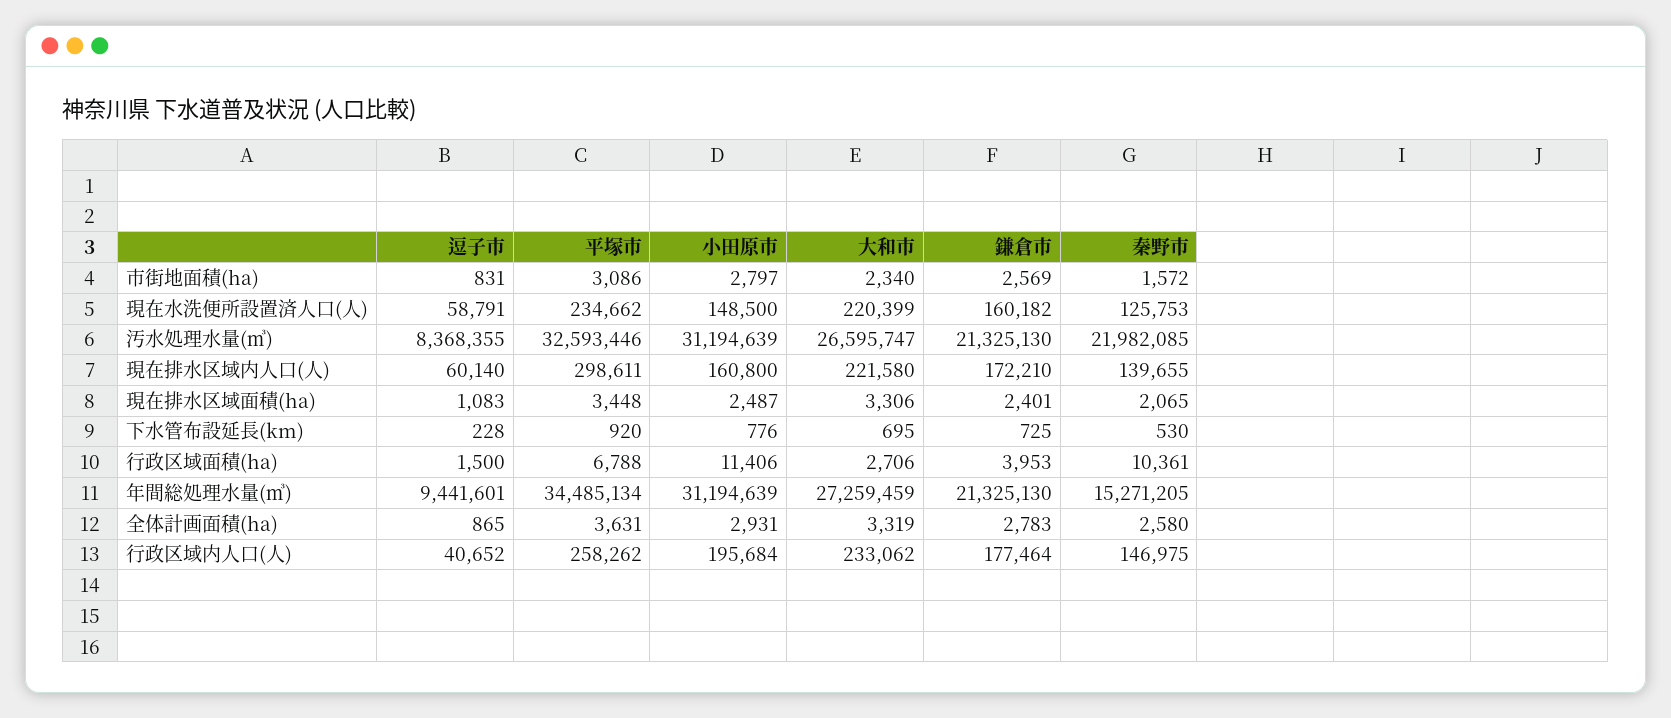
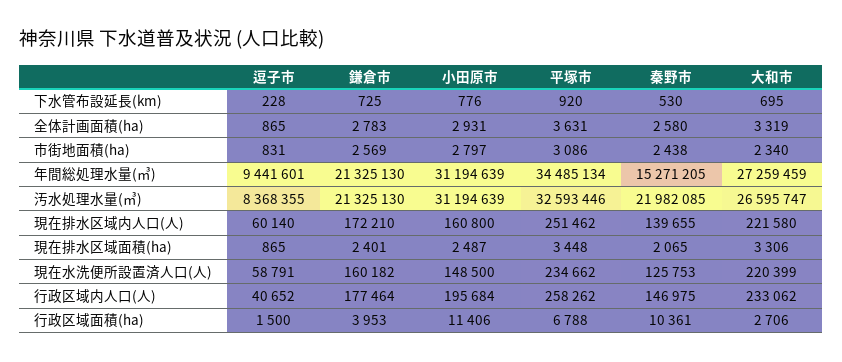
  {
    "逗子市": {
      "市街地面積(ha)": 831,
      "現在水洗便所設置済人口(人)": 58791,
      "汚水処理水量(㎥)": 8368355,
      "現在排水区域内人口(人)": 60140,
-     "現在排水区域面積(ha)": 1083,
+     "現在排水区域面積(ha)": 865,
      "下水管布設延長(km)": 228,
      "行政区域面積(ha)": 1500,
      "年間総処理水量(㎥)": 9441601,
      "全体計画面積(ha)": 865,
      "行政区域内人口(人)": 40652
    },
    "平塚市": {
      "市街地面積(ha)": 3086,
      "現在水洗便所設置済人口(人)": 234662,
      "汚水処理水量(㎥)": 32593446,
-     "現在排水区域内人口(人)": 298611,
+     "現在排水区域内人口(人)": 251462,
      "現在排水区域面積(ha)": 3448,
      "下水管布設延長(km)": 920,
      "行政区域面積(ha)": 6788,
      "年間総処理水量(㎥)": 34485134,
      "全体計画面積(ha)": 3631,
      "行政区域内人口(人)": 258262
    },
    "小田原市": {
      "市街地面積(ha)": 2797,
      "現在水洗便所設置済人口(人)": 148500,
      "汚水処理水量(㎥)": 31194639,
      "現在排水区域内人口(人)": 160800,
      "現在排水区域面積(ha)": 2487,
      "下水管布設延長(km)": 776,
      "行政区域面積(ha)": 11406,
      "年間総処理水量(㎥)": 31194639,
      "全体計画面積(ha)": 2931,
      "行政区域内人口(人)": 195684
    },
    "大和市": {
      "市街地面積(ha)": 2340,
      "現在水洗便所設置済人口(人)": 220399,
      "汚水処理水量(㎥)": 26595747,
      "現在排水区域内人口(人)": 221580,
      "現在排水区域面積(ha)": 3306,
      "下水管布設延長(km)": 695,
      "行政区域面積(ha)": 2706,
      "年間総処理水量(㎥)": 27259459,
      "全体計画面積(ha)": 3319,
      "行政区域内人口(人)": 233062
    },
    "鎌倉市": {
      "市街地面積(ha)": 2569,
      "現在水洗便所設置済人口(人)": 160182,
      "汚水処理水量(㎥)": 21325130,
      "現在排水区域内人口(人)": 172210,
      "現在排水区域面積(ha)": 2401,
      "下水管布設延長(km)": 725,
      "行政区域面積(ha)": 3953,
      "年間総処理水量(㎥)": 21325130,
      "全体計画面積(ha)": 2783,
      "行政区域内人口(人)": 177464
    },
    "秦野市": {
-     "市街地面積(ha)": 1572,
+     "市街地面積(ha)": 2438,
      "現在水洗便所設置済人口(人)": 125753,
      "汚水処理水量(㎥)": 21982085,
      "現在排水区域内人口(人)": 139655,
      "現在排水区域面積(ha)": 2065,
      "下水管布設延長(km)": 530,
      "行政区域面積(ha)": 10361,
      "年間総処理水量(㎥)": 15271205,
      "全体計画面積(ha)": 2580,
      "行政区域内人口(人)": 146975
    }
  }

